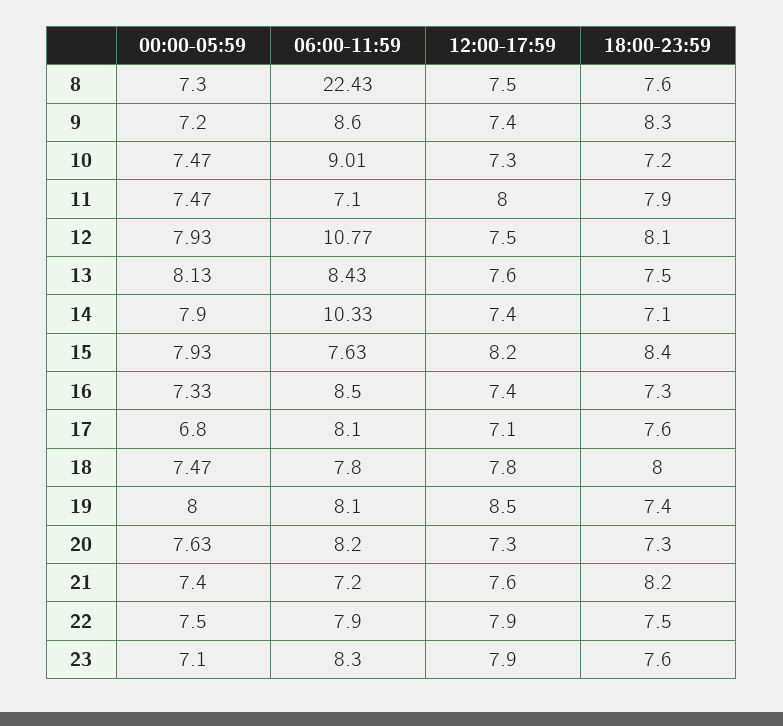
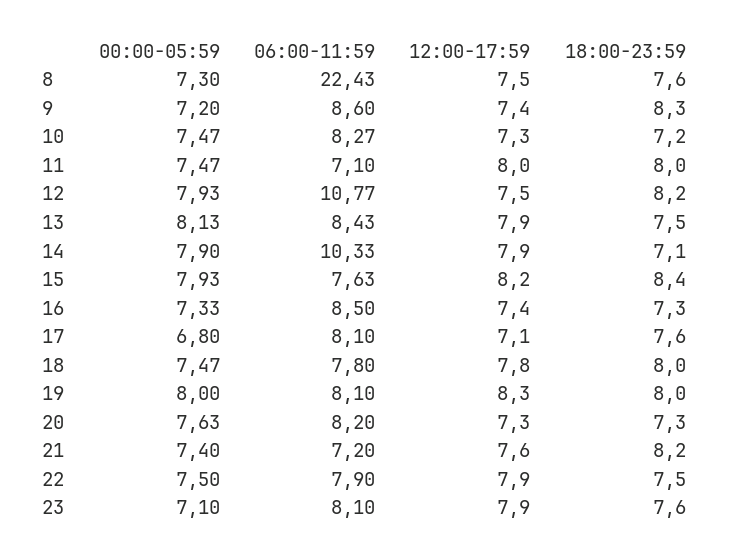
  {
    "00:00-05:59": {
      "8": 7.3,
      "9": 7.2,
      "10": 7.47,
      "11": 7.47,
      "12": 7.93,
      "13": 8.13,
      "14": 7.9,
      "15": 7.93,
      "16": 7.33,
      "17": 6.8,
      "18": 7.47,
      "19": 8,
      "20": 7.63,
      "21": 7.4,
      "22": 7.5,
      "23": 7.1
    },
    "06:00-11:59": {
      "8": 22.43,
      "9": 8.6,
-     "10": 9.01,
+     "10": 8.27,
      "11": 7.1,
      "12": 10.77,
      "13": 8.43,
      "14": 10.33,
      "15": 7.63,
      "16": 8.5,
      "17": 8.1,
      "18": 7.8,
      "19": 8.1,
      "20": 8.2,
      "21": 7.2,
      "22": 7.9,
-     "23": 8.3
+     "23": 8.1
    },
    "12:00-17:59": {
      "8": 7.5,
      "9": 7.4,
      "10": 7.3,
      "11": 8,
      "12": 7.5,
-     "13": 7.6,
+     "13": 7.9,
-     "14": 7.4,
+     "14": 7.9,
      "15": 8.2,
      "16": 7.4,
      "17": 7.1,
      "18": 7.8,
-     "19": 8.5,
+     "19": 8.3,
      "20": 7.3,
      "21": 7.6,
      "22": 7.9,
      "23": 7.9
    },
    "18:00-23:59": {
      "8": 7.6,
      "9": 8.3,
      "10": 7.2,
-     "11": 7.9,
+     "11": 8,
-     "12": 8.1,
+     "12": 8.2,
      "13": 7.5,
      "14": 7.1,
      "15": 8.4,
      "16": 7.3,
      "17": 7.6,
      "18": 8,
-     "19": 7.4,
+     "19": 8,
      "20": 7.3,
      "21": 8.2,
      "22": 7.5,
      "23": 7.6
    }
  }

